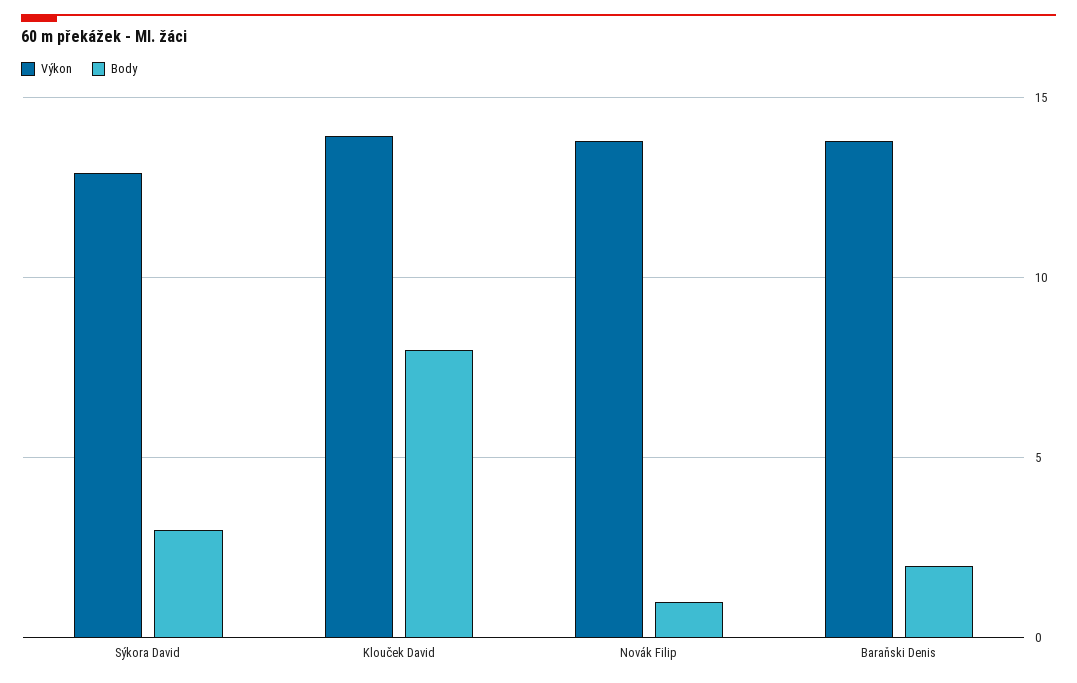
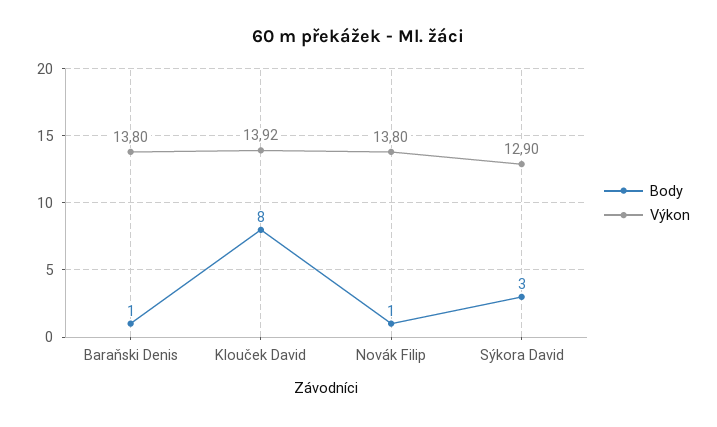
  {
    "Výkon": {
      "Sýkora David": 12.9,
      "Klouček David": 13.92,
      "Novák Filip": 13.8,
      "Baraňski Denis": 13.8
    },
    "Body": {
      "Sýkora David": 3,
      "Klouček David": 8,
      "Novák Filip": 1,
-     "Baraňski Denis": 2
+     "Baraňski Denis": 1
    }
  }

